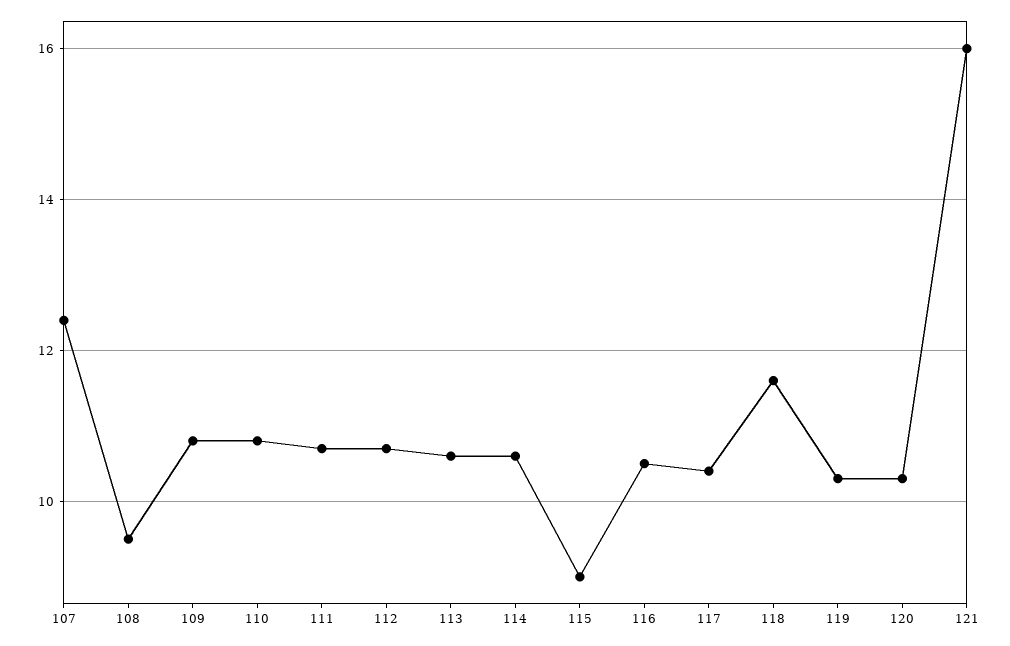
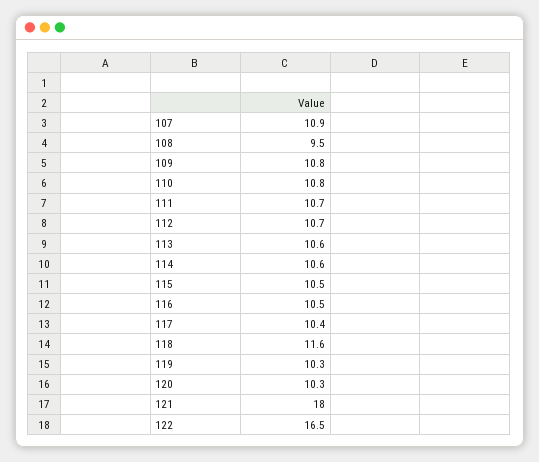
  {
-   "107": 12.5,
+   "107": 10.9,
    "108": 9.5,
    "109": 10.8,
    "110": 10.8,
    "111": 10.7,
    "112": 10.7,
    "113": 10.6,
    "114": 10.6,
-   "115": 9,
+   "115": 10.5,
    "116": 10.5,
    "117": 10.4,
    "118": 11.6,
    "119": 10.3,
    "120": 10.3,
-   "121": 16
+   "121": 18,
+   "122": 16.5
  }

